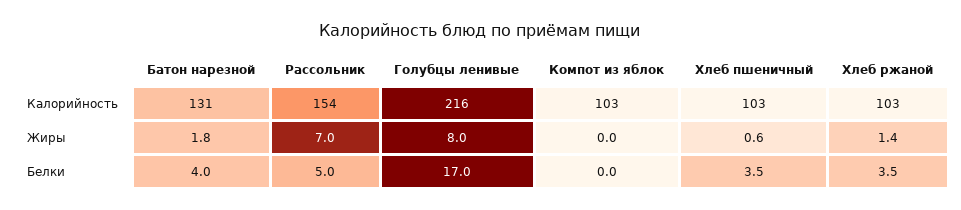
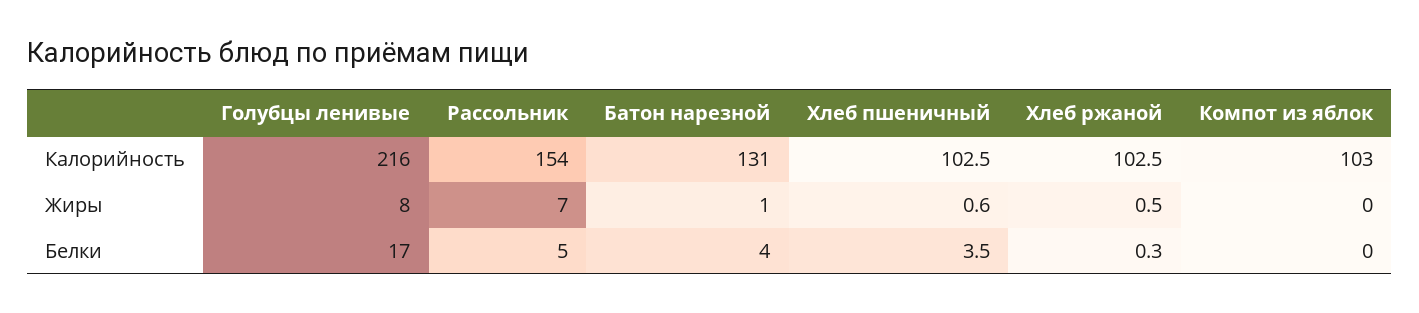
  {
    "Батон нарезной": {
      "Калорийность": 131,
-     "Жиры": 1.8,
+     "Жиры": 1,
      "Белки": 4
    },
    "Рассольник": {
      "Калорийность": 154,
      "Жиры": 7,
      "Белки": 5
    },
    "Голубцы ленивые": {
      "Калорийность": 216,
      "Жиры": 8,
      "Белки": 17
    },
    "Компот из яблок": {
      "Калорийность": 103,
      "Жиры": 0,
      "Белки": 0
    },
    "Хлеб пшеничный": {
      "Калорийность": 102.5,
      "Жиры": 0.6,
      "Белки": 3.5
    },
    "Хлеб ржаной": {
      "Калорийность": 102.5,
-     "Жиры": 1.4,
+     "Жиры": 0.5,
-     "Белки": 3.5
+     "Белки": 0.3
    }
  }

